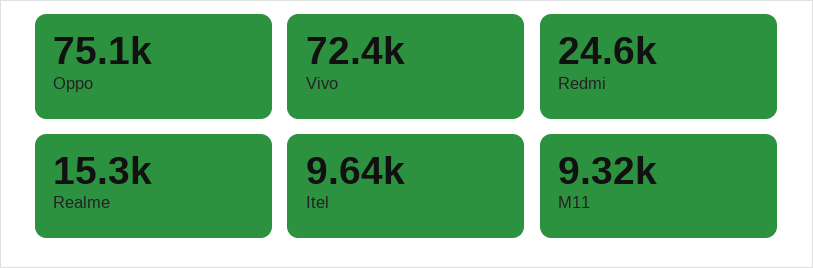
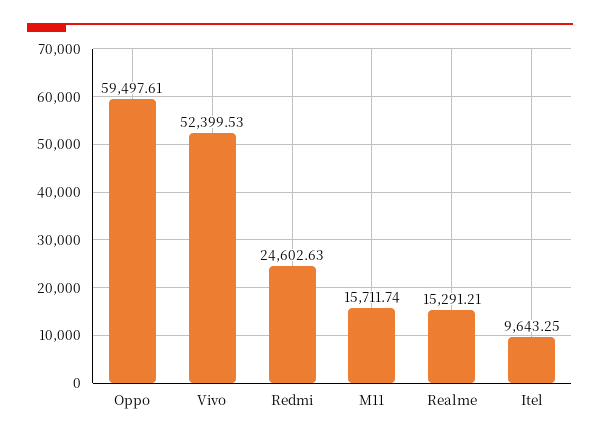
  {
-   "Oppo": 75100,
+   "Oppo": 59497.61,
-   "Vivo": 72400,
+   "Vivo": 52399.53,
    "Redmi": 24602.63,
    "Realme": 15291.21,
    "Itel": 9643.25,
-   "M11": 9320
+   "M11": 15711.74
  }

